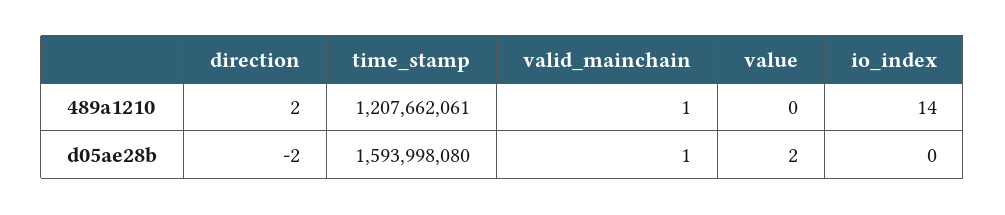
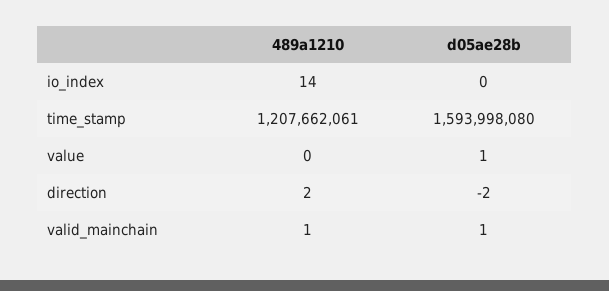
  {
    "direction": {
      "489a1210": 2,
      "d05ae28b": -2
    },
    "time_stamp": {
      "489a1210": 1207662061,
      "d05ae28b": 1593998080
    },
    "valid_mainchain": {
      "489a1210": 1,
      "d05ae28b": 1
    },
    "value": {
      "489a1210": 0,
-     "d05ae28b": 2
+     "d05ae28b": 1
    },
    "io_index": {
      "489a1210": 14,
      "d05ae28b": 0
    }
  }

